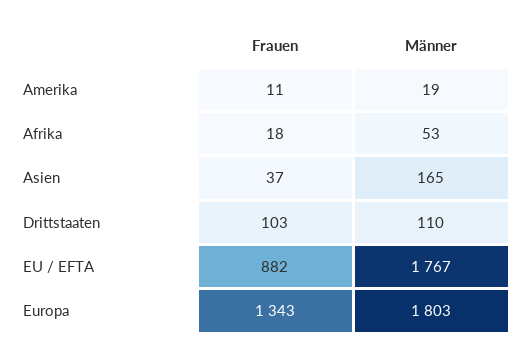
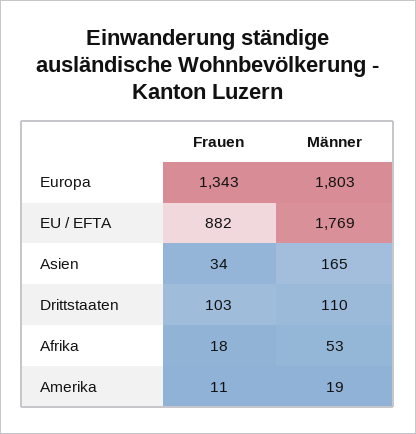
  {
    "Frauen": {
      "Amerika": 11,
      "Afrika": 18,
-     "Asien": 37,
+     "Asien": 34,
      "Drittstaaten": 103,
      "EU / EFTA": 882,
      "Europa": 1343
    },
    "Männer": {
      "Amerika": 19,
      "Afrika": 53,
      "Asien": 165,
      "Drittstaaten": 110,
-     "EU / EFTA": 1767,
+     "EU / EFTA": 1769,
      "Europa": 1803
    }
  }

